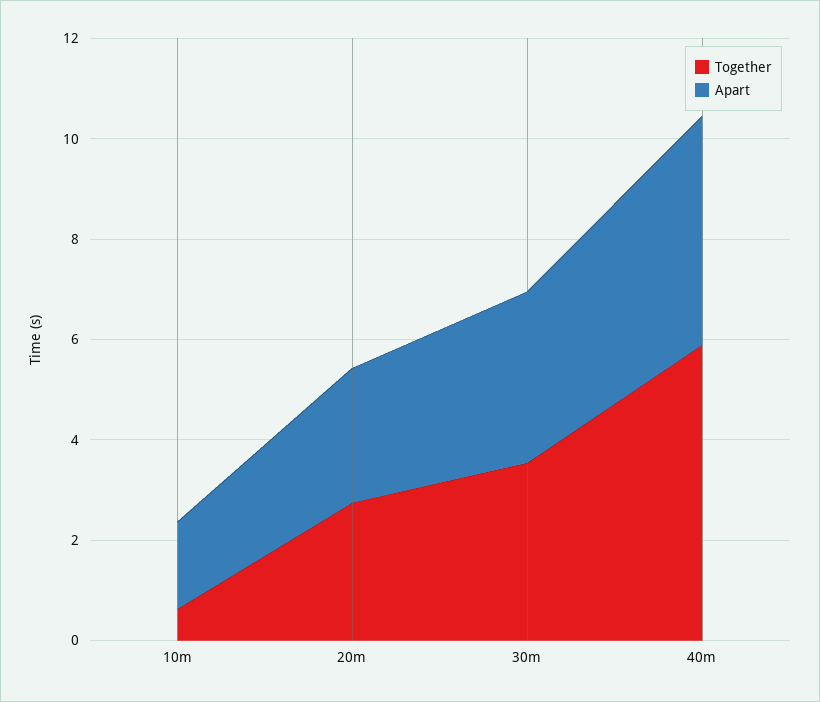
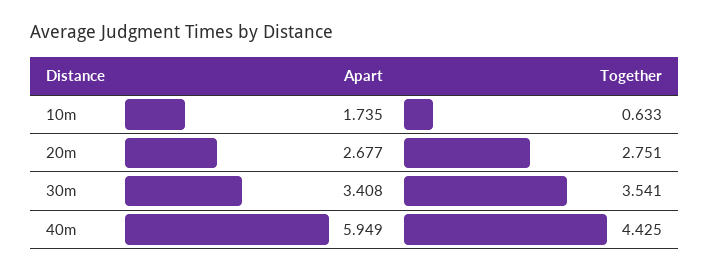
  {
    "Together": {
      "10m": 0.633,
      "20m": 2.751,
      "30m": 3.541,
-     "40m": 6
+     "40m": 4.425
    },
    "Apart": {
      "10m": 1.735,
      "20m": 2.677,
      "30m": 3.408,
-     "40m": 4.5
+     "40m": 5.949
    }
  }

